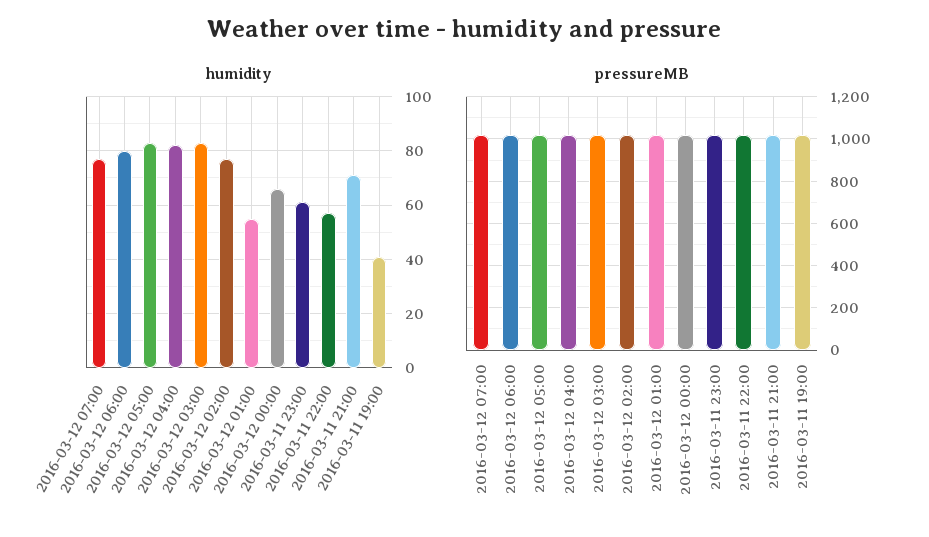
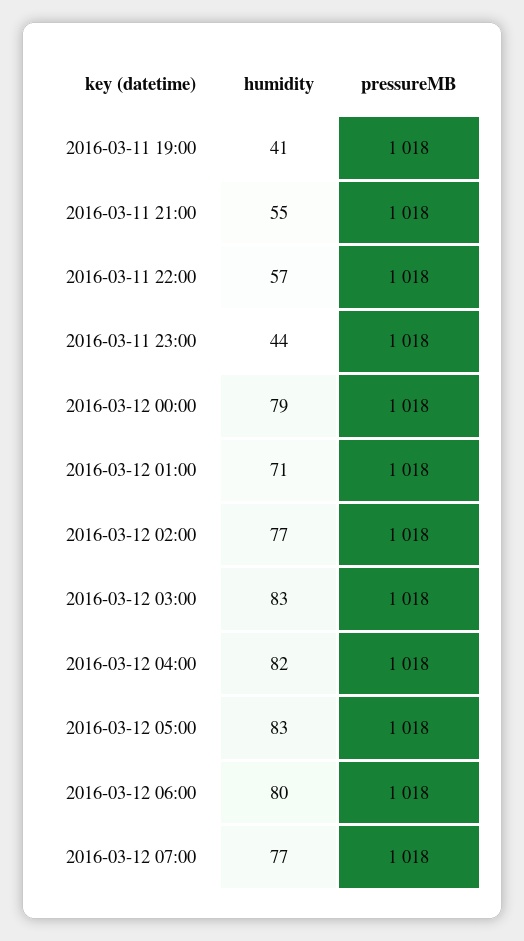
  {
    "humidity": {
      "2016-03-12 07:00": 77,
      "2016-03-12 06:00": 80,
      "2016-03-12 05:00": 83,
      "2016-03-12 04:00": 82,
      "2016-03-12 03:00": 83,
      "2016-03-12 02:00": 77,
-     "2016-03-12 01:00": 55,
+     "2016-03-12 01:00": 71,
-     "2016-03-12 00:00": 65,
+     "2016-03-12 00:00": 79,
-     "2016-03-11 23:00": 60,
+     "2016-03-11 23:00": 44,
      "2016-03-11 22:00": 57,
-     "2016-03-11 21:00": 70,
+     "2016-03-11 21:00": 55,
      "2016-03-11 19:00": 41
    },
    "pressureMB": {
      "2016-03-12 07:00": 1018,
      "2016-03-12 06:00": 1018,
      "2016-03-12 05:00": 1018,
      "2016-03-12 04:00": 1018,
      "2016-03-12 03:00": 1018,
      "2016-03-12 02:00": 1018,
      "2016-03-12 01:00": 1018,
      "2016-03-12 00:00": 1018,
      "2016-03-11 23:00": 1018,
      "2016-03-11 22:00": 1018,
      "2016-03-11 21:00": 1018,
      "2016-03-11 19:00": 1018
    }
  }

